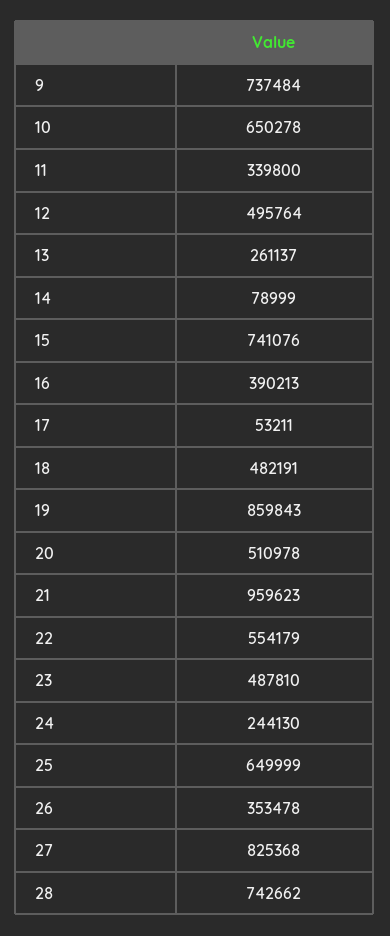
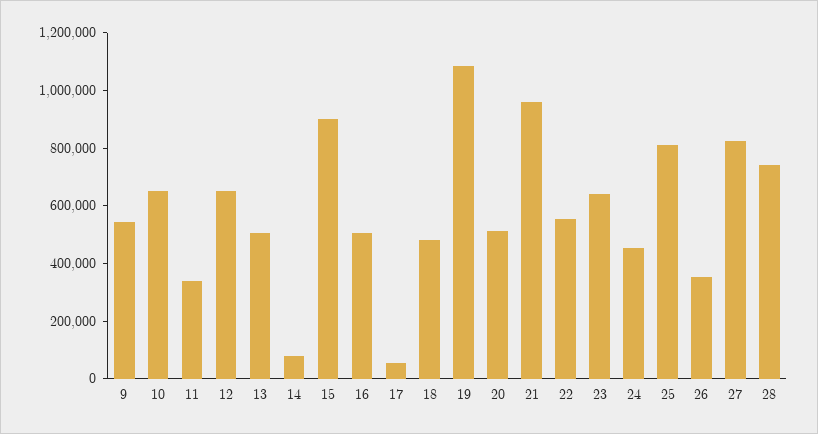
  {
-   "9": 737484,
+   "9": 550000,
    "10": 650278,
    "11": 339800,
-   "12": 495764,
+   "12": 650000,
-   "13": 261137,
+   "13": 500000,
    "14": 78999,
-   "15": 741076,
+   "15": 900000,
-   "16": 390213,
+   "16": 500000,
    "17": 53211,
    "18": 482191,
-   "19": 859843,
+   "19": 1100000,
    "20": 510978,
    "21": 959623,
    "22": 554179,
-   "23": 487810,
+   "23": 650000,
-   "24": 244130,
+   "24": 450000,
-   "25": 649999,
+   "25": 800000,
    "26": 353478,
    "27": 825368,
    "28": 742662
  }

